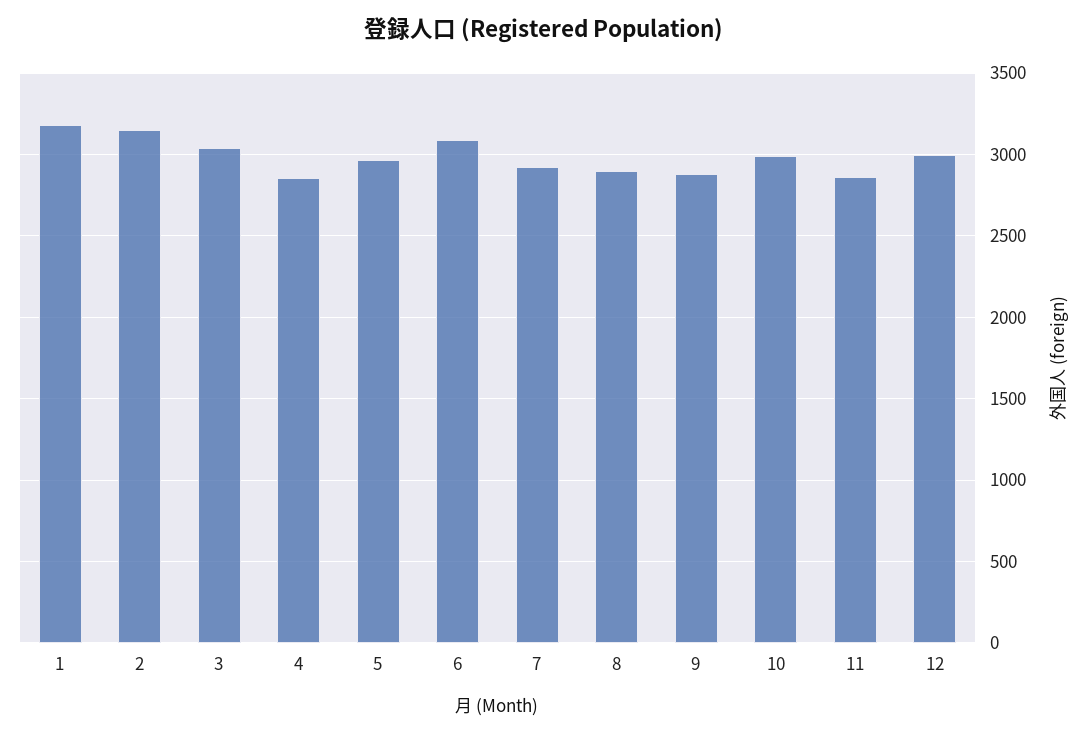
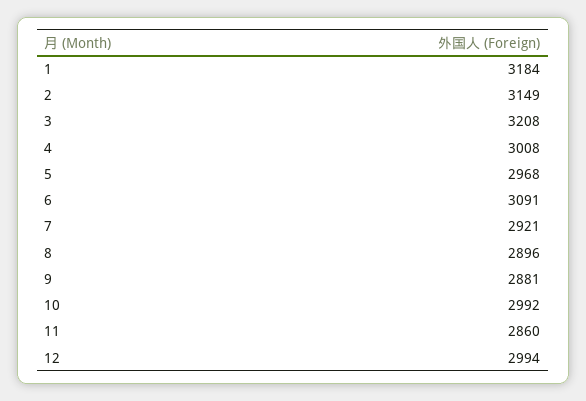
  {
    "1": 3184,
    "2": 3149,
-   "3": 3050,
+   "3": 3208,
-   "4": 2850,
+   "4": 3008,
    "5": 2968,
    "6": 3091,
    "7": 2921,
    "8": 2896,
    "9": 2881,
    "10": 2992,
    "11": 2860,
    "12": 2994
  }

